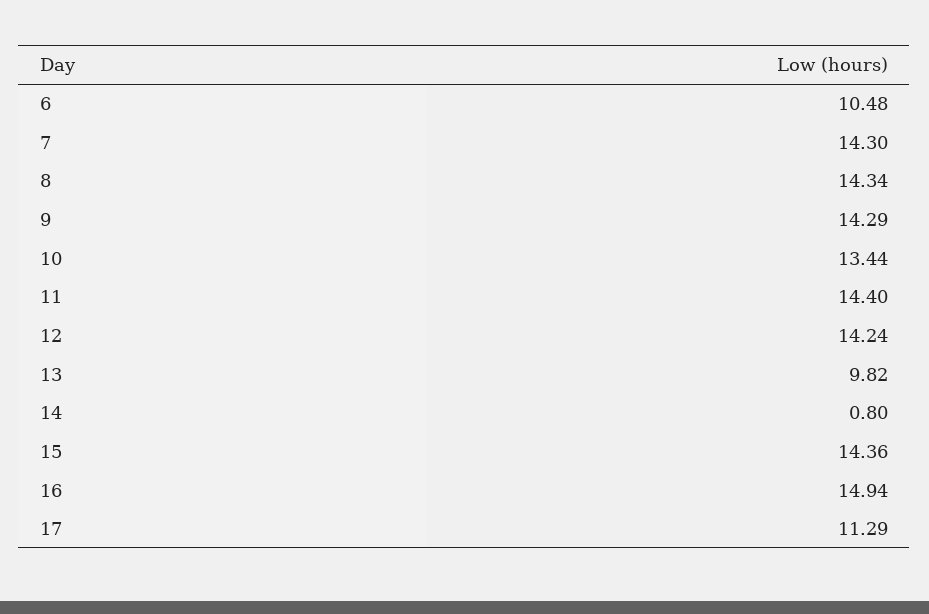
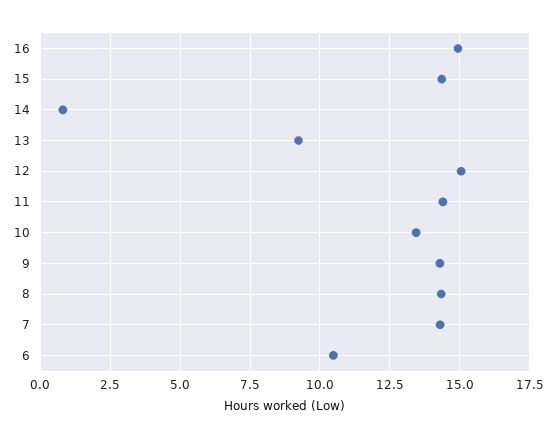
  {
    "6": 10.48,
    "7": 14.3,
    "8": 14.34,
    "9": 14.29,
    "10": 13.44,
    "11": 14.4,
-   "12": 14.24,
+   "12": 15,
-   "13": 9.82,
+   "13": 9.25,
    "14": 0.8,
    "15": 14.36,
-   "16": 14.94,
+   "16": 14.94
-   "17": 11.29
  }

